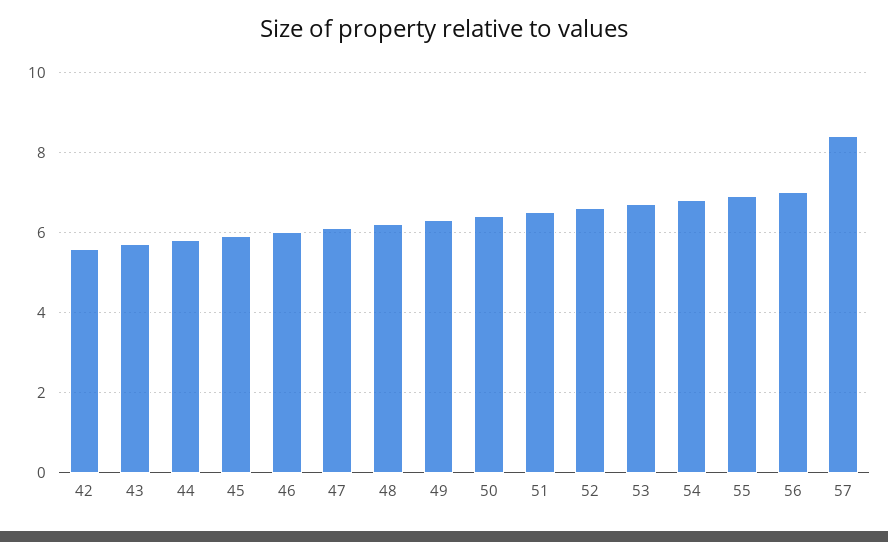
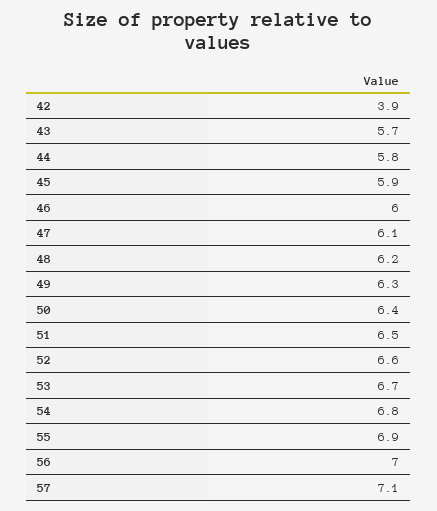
  {
-   "42": 5.5,
+   "42": 3.9,
    "43": 5.7,
    "44": 5.8,
    "45": 5.9,
    "46": 6,
    "47": 6.1,
    "48": 6.2,
    "49": 6.3,
    "50": 6.4,
    "51": 6.5,
    "52": 6.6,
    "53": 6.7,
    "54": 6.8,
    "55": 6.9,
    "56": 7,
-   "57": 8.5
+   "57": 7.1
  }

